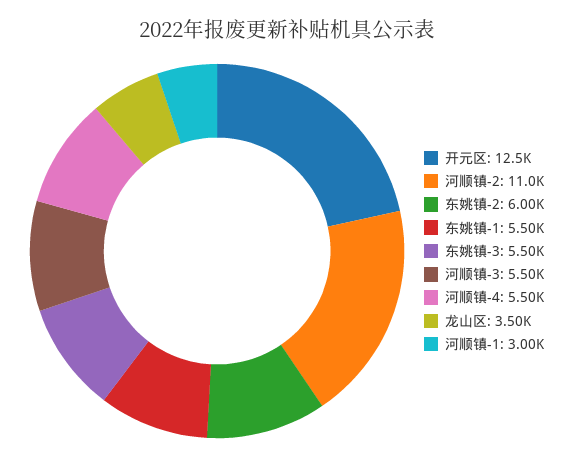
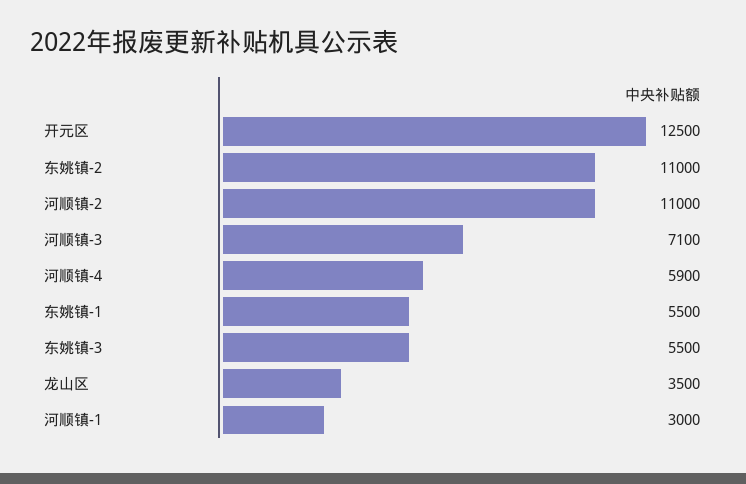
  {
    "开元区": 12500,
    "河顺镇-2": 11000,
-   "东姚镇-2": 6000,
+   "东姚镇-2": 11000,
    "东姚镇-1": 5500,
    "东姚镇-3": 5500,
-   "河顺镇-3": 5500,
+   "河顺镇-3": 7100,
-   "河顺镇-4": 5500,
+   "河顺镇-4": 5900,
    "龙山区": 3500,
    "河顺镇-1": 3000
  }

